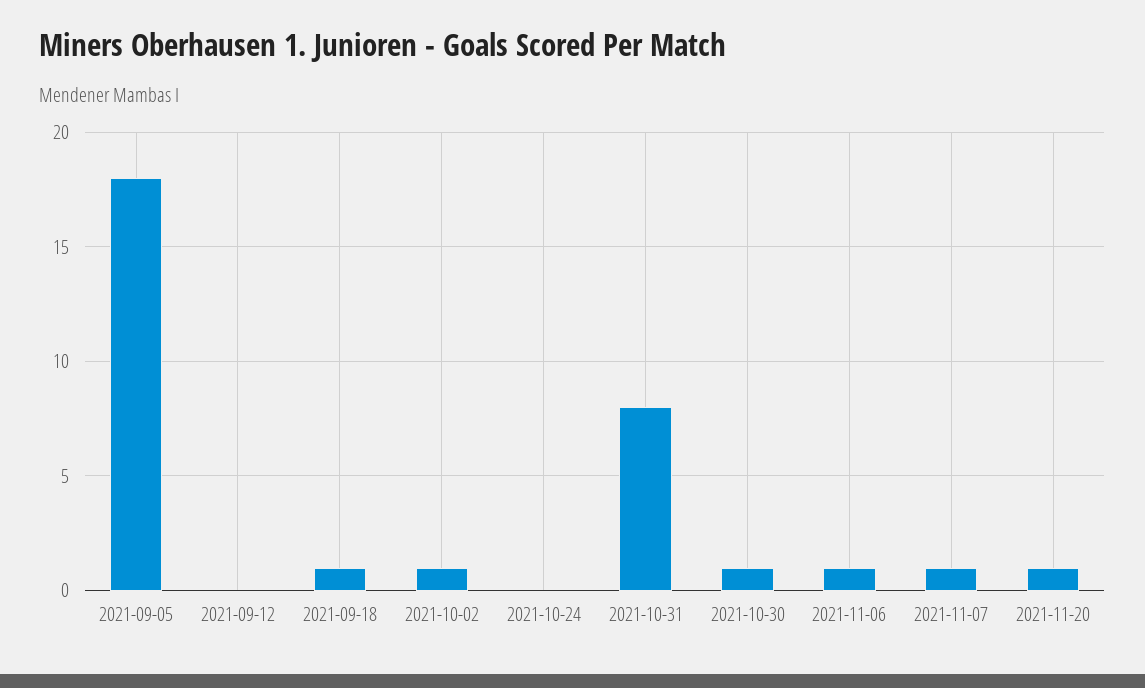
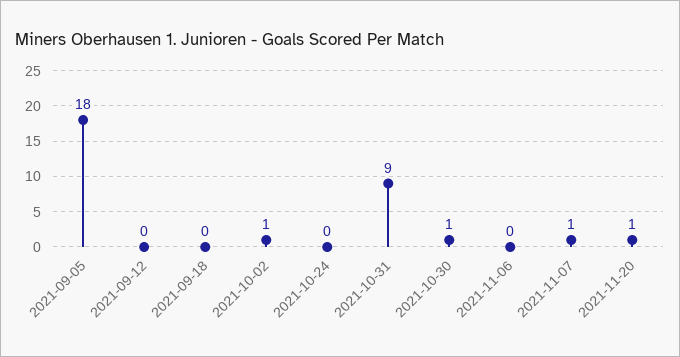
  {
    "2021-09-05": 18,
    "2021-09-12": 0,
-   "2021-09-18": 1,
+   "2021-09-18": 0,
    "2021-10-02": 1,
    "2021-10-24": 0,
-   "2021-10-31": 8,
+   "2021-10-31": 9,
    "2021-10-30": 1,
-   "2021-11-06": 1,
+   "2021-11-06": 0,
    "2021-11-07": 1,
    "2021-11-20": 1
  }

